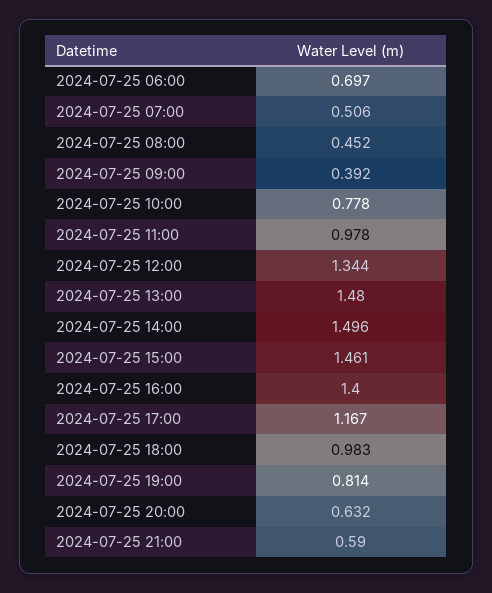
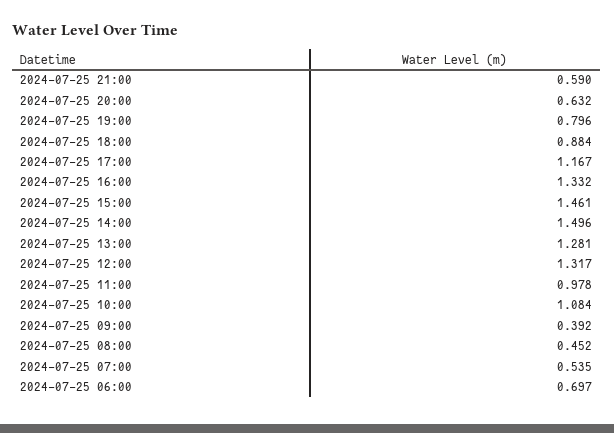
  {
    "2024-07-25 06:00": 0.697,
-   "2024-07-25 07:00": 0.506,
+   "2024-07-25 07:00": 0.535,
    "2024-07-25 08:00": 0.452,
    "2024-07-25 09:00": 0.392,
-   "2024-07-25 10:00": 0.778,
+   "2024-07-25 10:00": 1.084,
    "2024-07-25 11:00": 0.978,
-   "2024-07-25 12:00": 1.344,
+   "2024-07-25 12:00": 1.317,
-   "2024-07-25 13:00": 1.48,
+   "2024-07-25 13:00": 1.281,
    "2024-07-25 14:00": 1.496,
    "2024-07-25 15:00": 1.461,
-   "2024-07-25 16:00": 1.4,
+   "2024-07-25 16:00": 1.332,
    "2024-07-25 17:00": 1.167,
-   "2024-07-25 18:00": 0.983,
+   "2024-07-25 18:00": 0.884,
-   "2024-07-25 19:00": 0.814,
+   "2024-07-25 19:00": 0.796,
    "2024-07-25 20:00": 0.632,
    "2024-07-25 21:00": 0.59
  }

